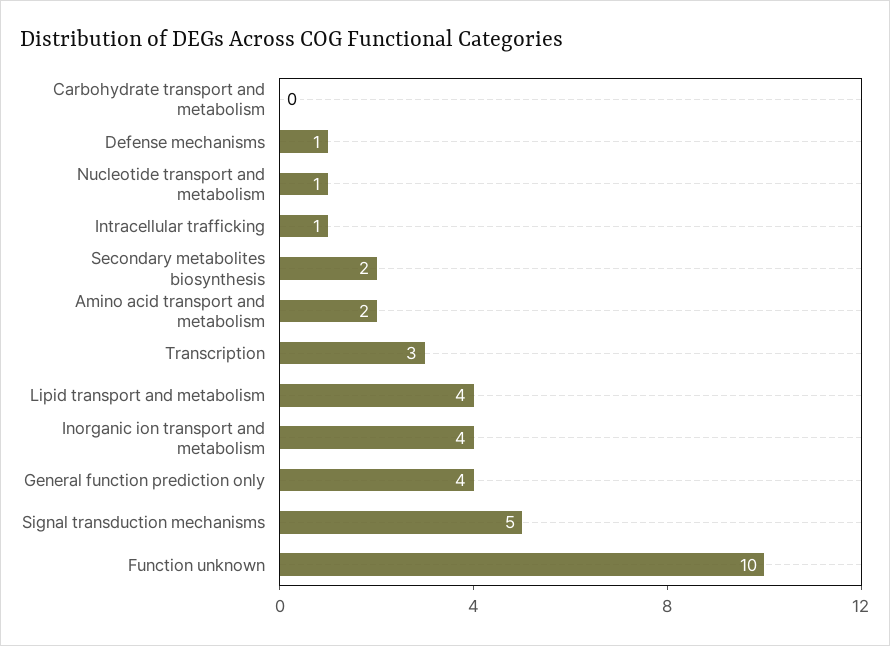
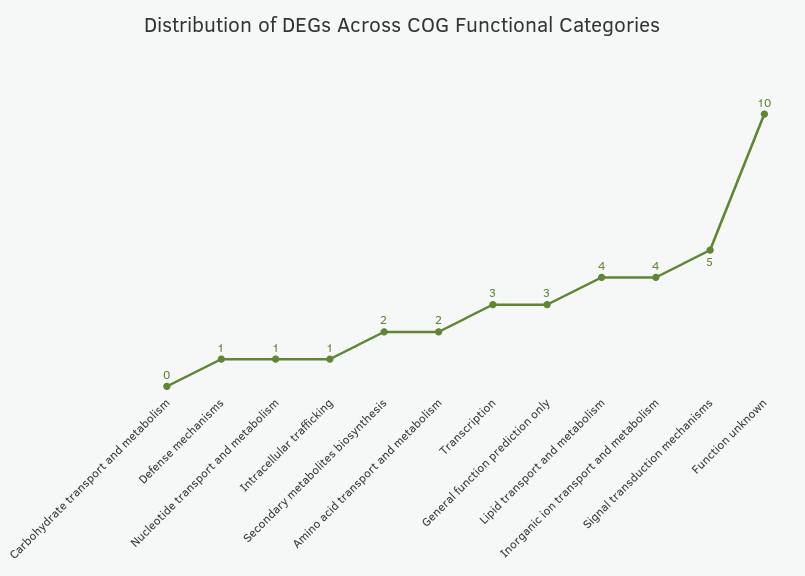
  {
    "Carbohydrate transport and metabolism": 0,
    "Defense mechanisms": 1,
    "Nucleotide transport and metabolism": 1,
    "Intracellular trafficking": 1,
    "Secondary metabolites biosynthesis": 2,
    "Amino acid transport and metabolism": 2,
    "Transcription": 3,
    "Lipid transport and metabolism": 4,
    "Inorganic ion transport and metabolism": 4,
-   "General function prediction only": 4,
+   "General function prediction only": 3,
    "Signal transduction mechanisms": 5,
    "Function unknown": 10
  }

